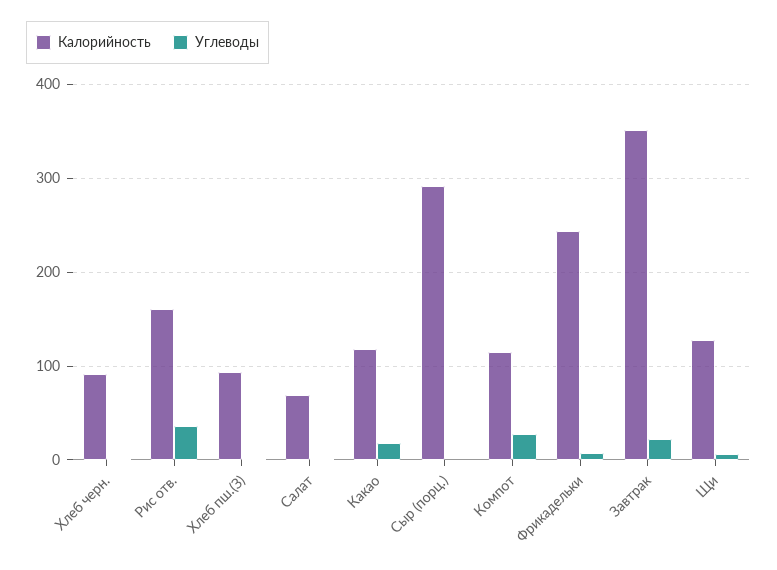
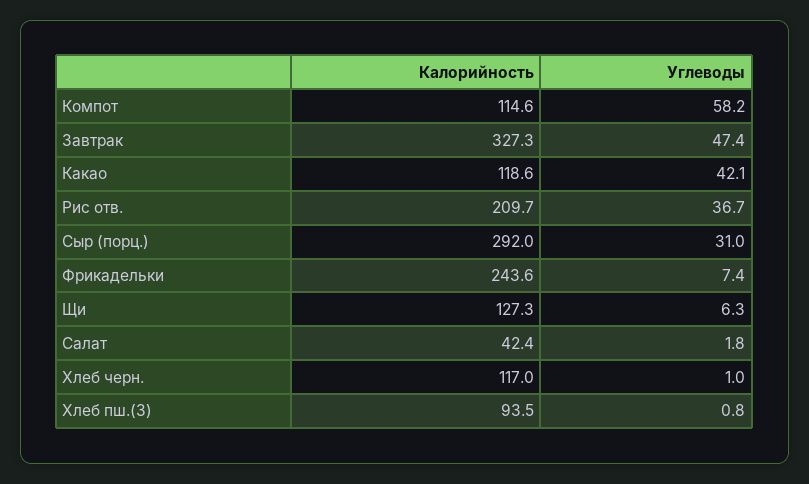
  {
    "Калорийность": {
-     "Хлеб черн.": 90,
+     "Хлеб черн.": 117,
-     "Рис отв.": 160,
+     "Рис отв.": 209.7,
      "Хлеб пш.(З)": 93.5,
-     "Салат": 70,
+     "Салат": 42.4,
      "Какао": 118.6,
      "Сыр (порц.)": 292,
      "Компот": 114.6,
      "Фрикадельки": 243.6,
-     "Завтрак": 350,
+     "Завтрак": 327.3,
      "Щи": 127.3
    },
    "Углеводы": {
      "Хлеб черн.": 1,
      "Рис отв.": 36.7,
      "Хлеб пш.(З)": 0.8,
      "Салат": 1.8,
-     "Какао": 20,
+     "Какао": 42.1,
-     "Сыр (порц.)": 0,
+     "Сыр (порц.)": 31,
-     "Компот": 30,
+     "Компот": 58.2,
      "Фрикадельки": 7.4,
-     "Завтрак": 20,
+     "Завтрак": 47.4,
      "Щи": 6.3
    }
  }

